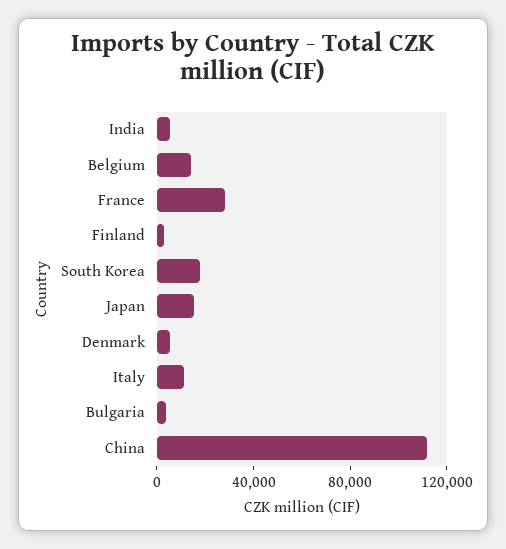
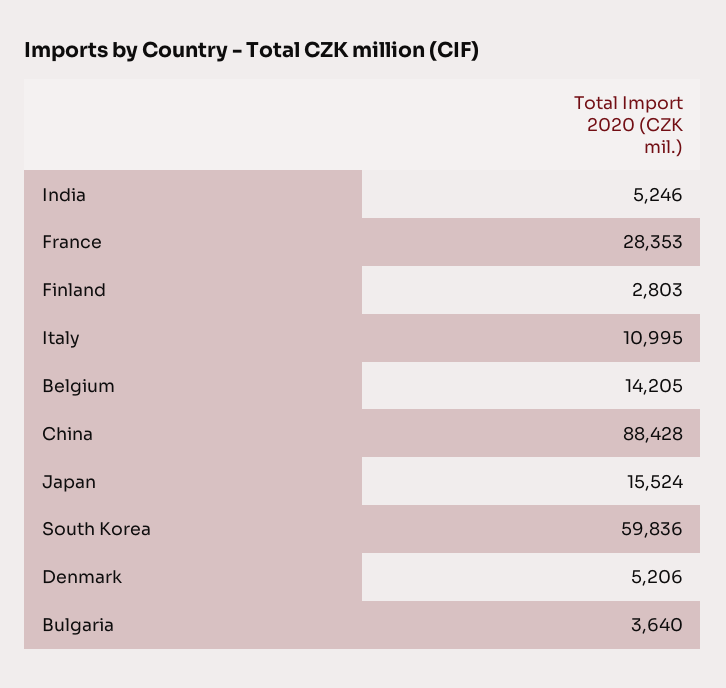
  {
    "India": 5246,
    "Belgium": 14205,
    "France": 28353,
    "Finland": 2803,
-   "South Korea": 20000,
+   "South Korea": 59836,
    "Japan": 15524,
    "Denmark": 5206,
    "Italy": 10995,
    "Bulgaria": 3640,
-   "China": 110000
+   "China": 88428
  }

